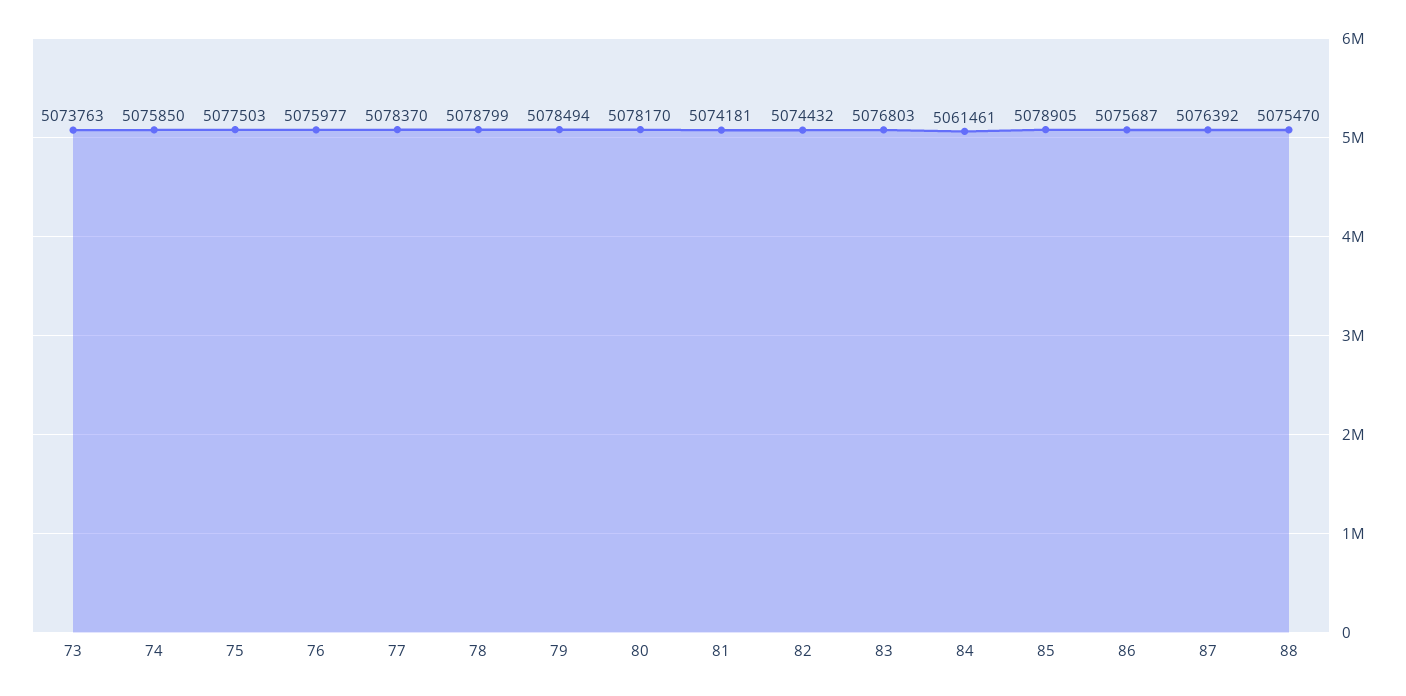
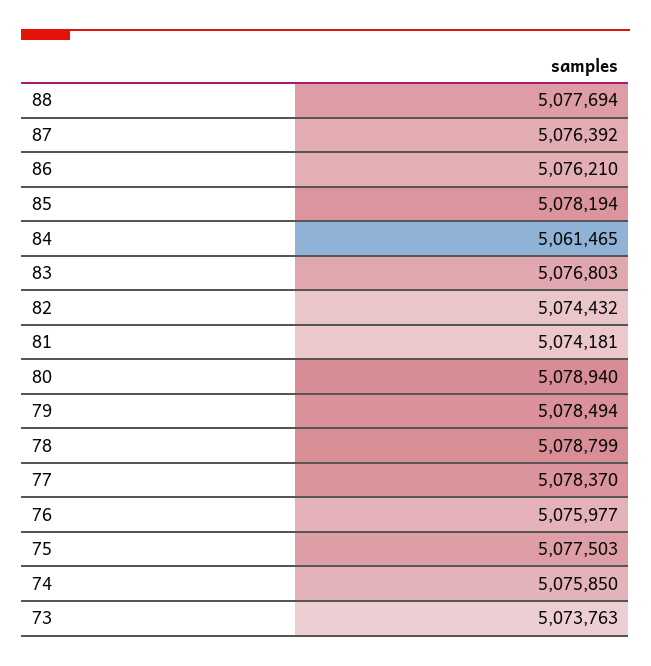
  {
    "73": 5073763,
    "74": 5075850,
    "75": 5077503,
    "76": 5075977,
    "77": 5078370,
    "78": 5078799,
    "79": 5078494,
-   "80": 5078170,
+   "80": 5078940,
    "81": 5074181,
    "82": 5074432,
    "83": 5076803,
-   "84": 5061461,
+   "84": 5061465,
-   "85": 5078905,
+   "85": 5078194,
-   "86": 5075687,
+   "86": 5076210,
    "87": 5076392,
-   "88": 5075470
+   "88": 5077694
  }

